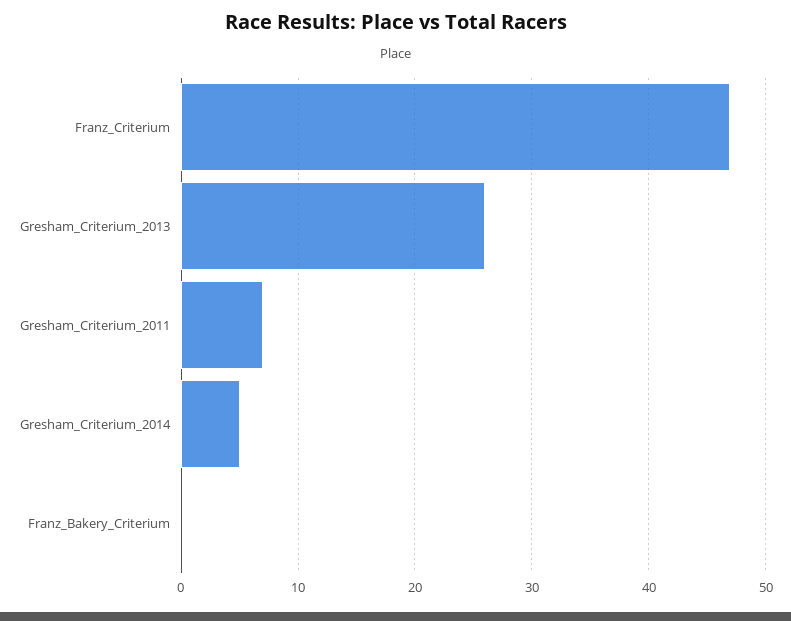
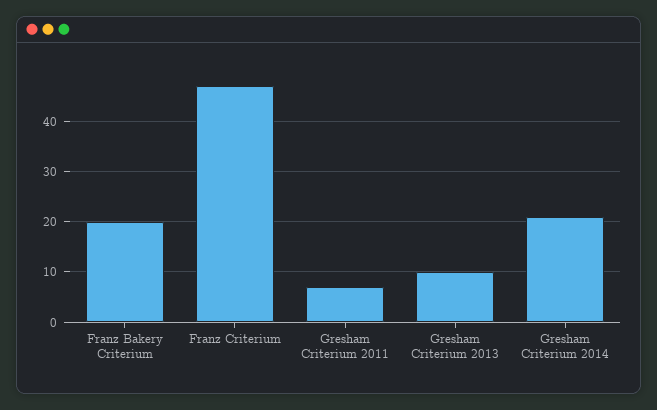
  {
    "Franz_Criterium": 47,
-   "Gresham_Criterium_2013": 26,
+   "Gresham_Criterium_2013": 10,
    "Gresham_Criterium_2011": 7,
-   "Gresham_Criterium_2014": 5,
+   "Gresham_Criterium_2014": 20,
-   "Franz_Bakery_Criterium": 0
+   "Franz_Bakery_Criterium": 20
  }

